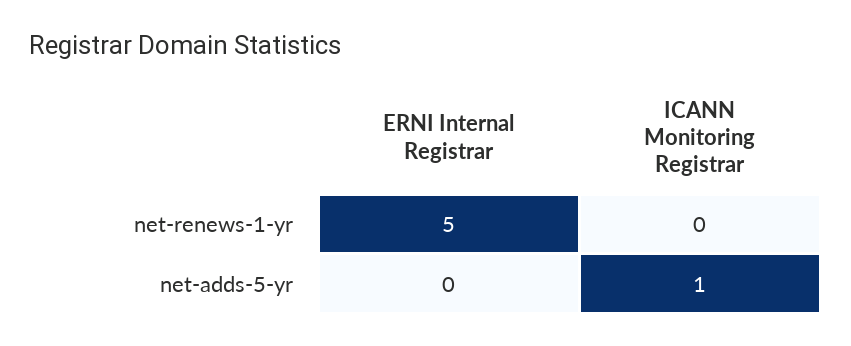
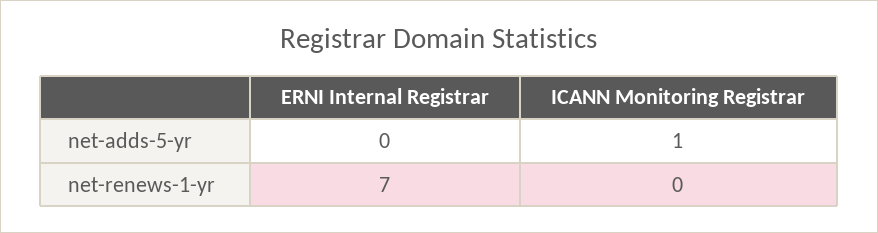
  {
    "ERNI Internal Registrar": {
-     "net-renews-1-yr": 5,
+     "net-renews-1-yr": 7,
      "net-adds-5-yr": 0
    },
    "ICANN Monitoring Registrar": {
      "net-renews-1-yr": 0,
      "net-adds-5-yr": 1
    }
  }

